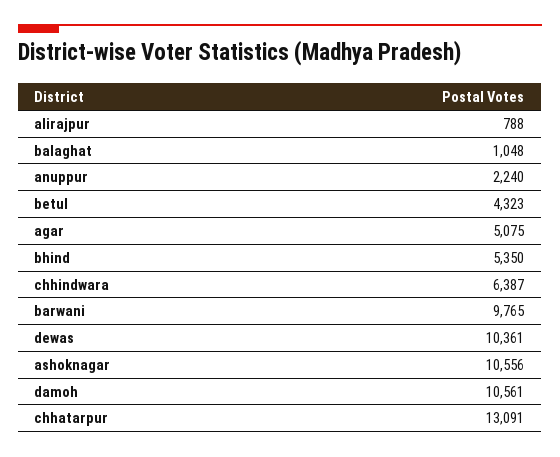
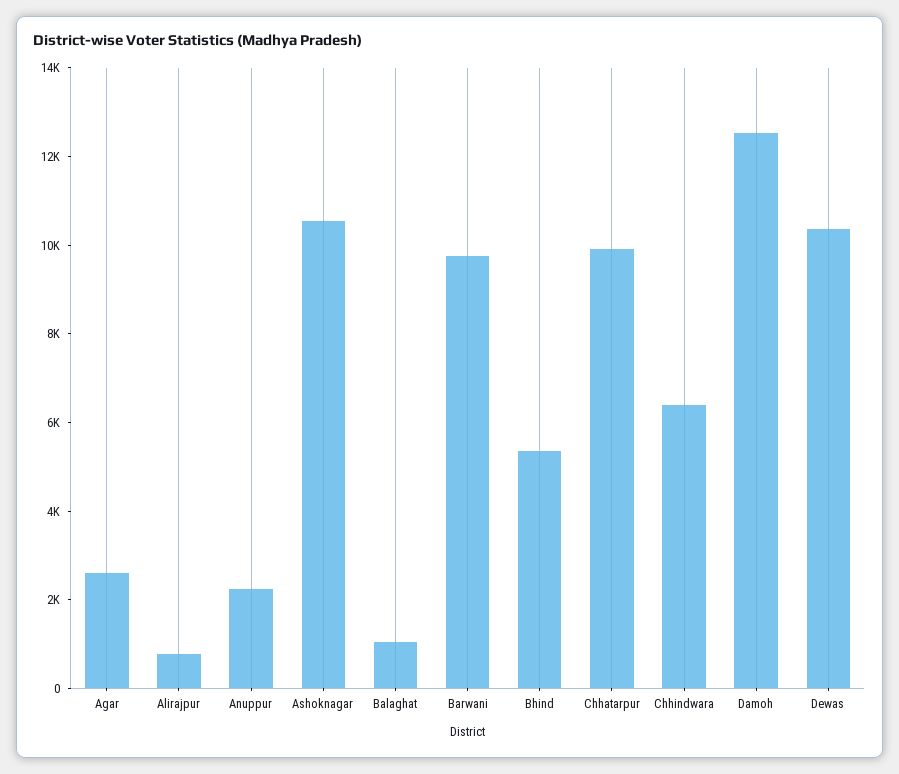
  {
    "alirajpur": 788,
    "balaghat": 1048,
    "anuppur": 2240,
-   "betul": 4323,
-   "agar": 5075,
+   "agar": 2500,
    "bhind": 5350,
    "chhindwara": 6387,
    "barwani": 9765,
    "dewas": 10361,
    "ashoknagar": 10556,
-   "damoh": 10561,
+   "damoh": 12500,
-   "chhatarpur": 13091
+   "chhatarpur": 10000
  }

